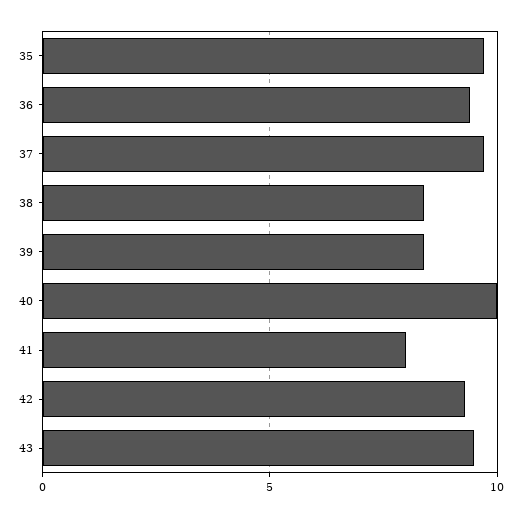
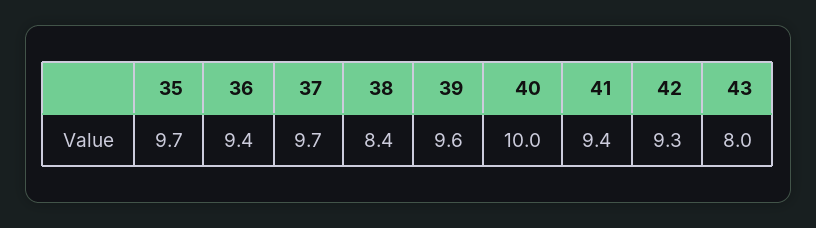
  {
    "35": 9.7,
    "36": 9.4,
    "37": 9.7,
    "38": 8.4,
-   "39": 8.5,
+   "39": 9.6,
    "40": 10,
-   "41": 8,
+   "41": 9.4,
    "42": 9.3,
-   "43": 9.5
+   "43": 8
  }

